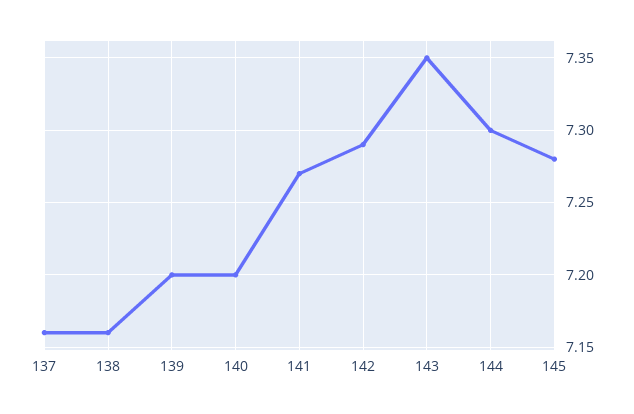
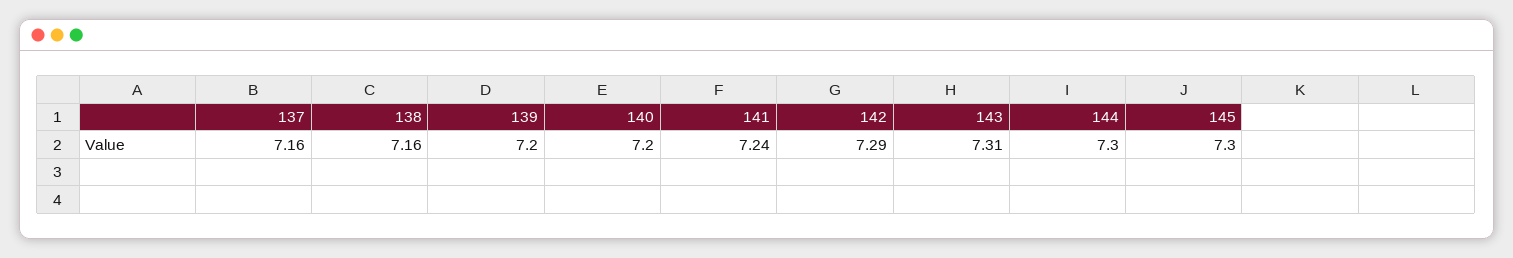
  {
    "137": 7.16,
    "138": 7.16,
    "139": 7.2,
    "140": 7.2,
-   "141": 7.27,
+   "141": 7.24,
    "142": 7.29,
-   "143": 7.35,
+   "143": 7.31,
    "144": 7.3,
-   "145": 7.28
+   "145": 7.3
  }

